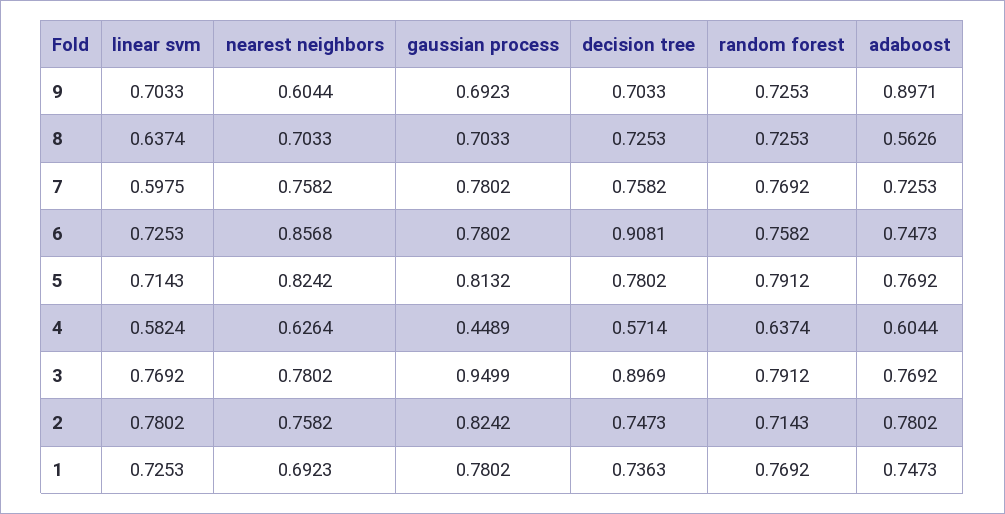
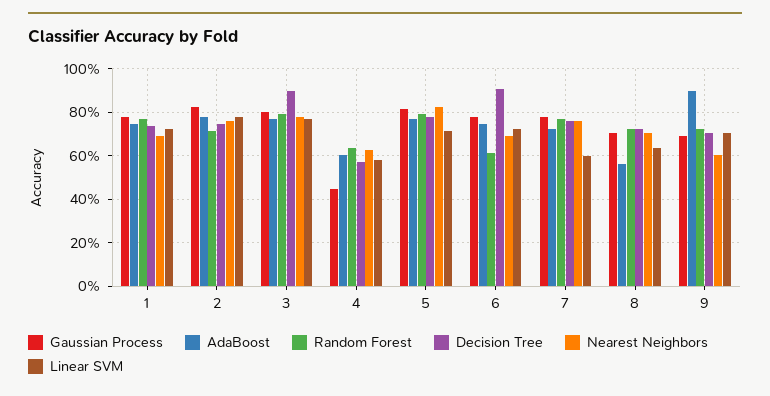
  {
    "linear svm": {
      "9": 0.7033,
      "8": 0.6374,
      "7": 0.5975,
      "6": 0.7253,
      "5": 0.7143,
      "4": 0.5824,
      "3": 0.7692,
      "2": 0.7802,
      "1": 0.7253
    },
    "nearest neighbors": {
      "9": 0.6044,
      "8": 0.7033,
      "7": 0.7582,
-     "6": 0.8568,
+     "6": 0.7,
      "5": 0.8242,
      "4": 0.6264,
      "3": 0.7802,
      "2": 0.7582,
      "1": 0.6923
    },
    "gaussian process": {
      "9": 0.6923,
      "8": 0.7033,
      "7": 0.7802,
      "6": 0.7802,
      "5": 0.8132,
      "4": 0.4489,
-     "3": 0.9499,
+     "3": 0.8,
      "2": 0.8242,
      "1": 0.7802
    },
    "decision tree": {
      "9": 0.7033,
      "8": 0.7253,
      "7": 0.7582,
      "6": 0.9081,
      "5": 0.7802,
      "4": 0.5714,
      "3": 0.8969,
      "2": 0.7473,
      "1": 0.7363
    },
    "random forest": {
      "9": 0.7253,
      "8": 0.7253,
      "7": 0.7692,
-     "6": 0.7582,
+     "6": 0.6,
      "5": 0.7912,
      "4": 0.6374,
      "3": 0.7912,
      "2": 0.7143,
      "1": 0.7692
    },
    "adaboost": {
      "9": 0.8971,
      "8": 0.5626,
      "7": 0.7253,
      "6": 0.7473,
      "5": 0.7692,
      "4": 0.6044,
      "3": 0.7692,
      "2": 0.7802,
      "1": 0.7473
    }
  }

